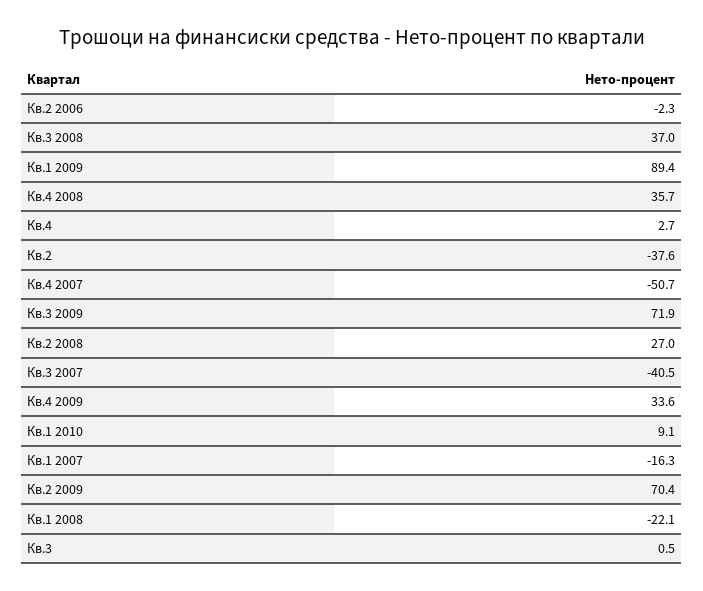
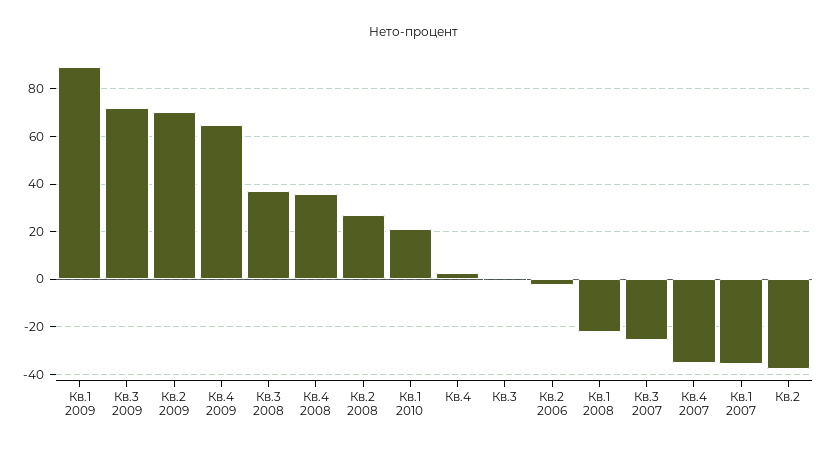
  {
    "Кв.2 2006": -2.3,
    "Кв.3 2008": 37,
    "Кв.1 2009": 89.4,
    "Кв.4 2008": 35.7,
    "Кв.4": 2.7,
    "Кв.2": -37.6,
-   "Кв.4 2007": -50.7,
+   "Кв.4 2007": -35,
    "Кв.3 2009": 71.9,
    "Кв.2 2008": 27,
-   "Кв.3 2007": -40.5,
+   "Кв.3 2007": -25,
-   "Кв.4 2009": 33.6,
+   "Кв.4 2009": 65,
-   "Кв.1 2010": 9.1,
+   "Кв.1 2010": 20,
-   "Кв.1 2007": -16.3,
+   "Кв.1 2007": -35,
    "Кв.2 2009": 70.4,
    "Кв.1 2008": -22.1,
    "Кв.3": 0.5
  }

